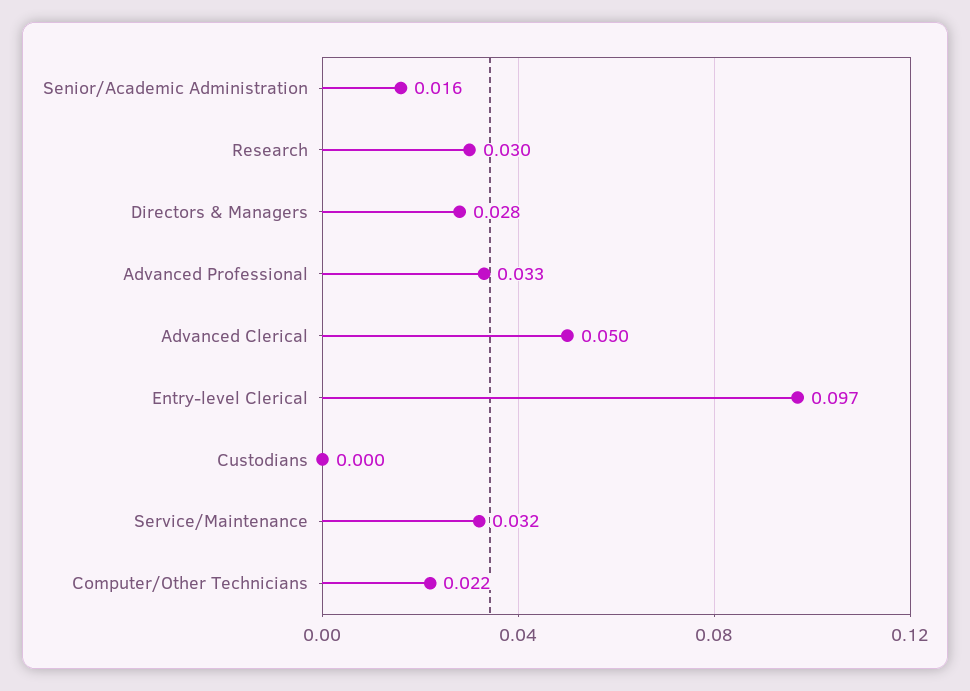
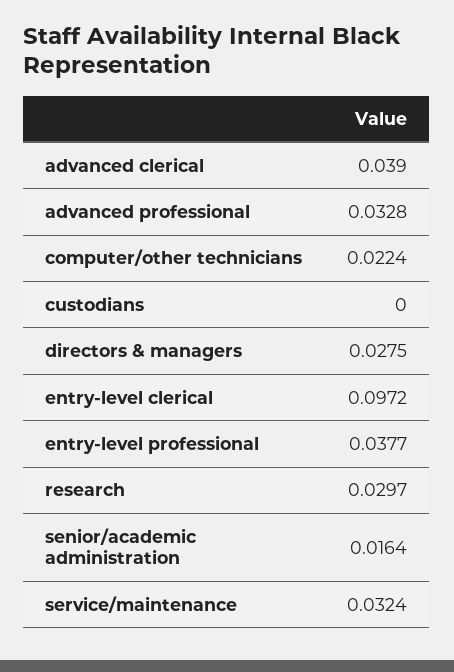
  {
    "Senior/Academic Administration": 0.0164,
    "Research": 0.0297,
    "Directors & Managers": 0.0275,
    "Advanced Professional": 0.0328,
-   "Advanced Clerical": 0.05,
+   "Advanced Clerical": 0.039,
    "Entry-level Clerical": 0.0972,
    "Custodians": 0,
    "Service/Maintenance": 0.0324,
-   "Computer/Other Technicians": 0.0224
+   "Computer/Other Technicians": 0.0224,
+   "entry-level professional": 0.0377
  }

